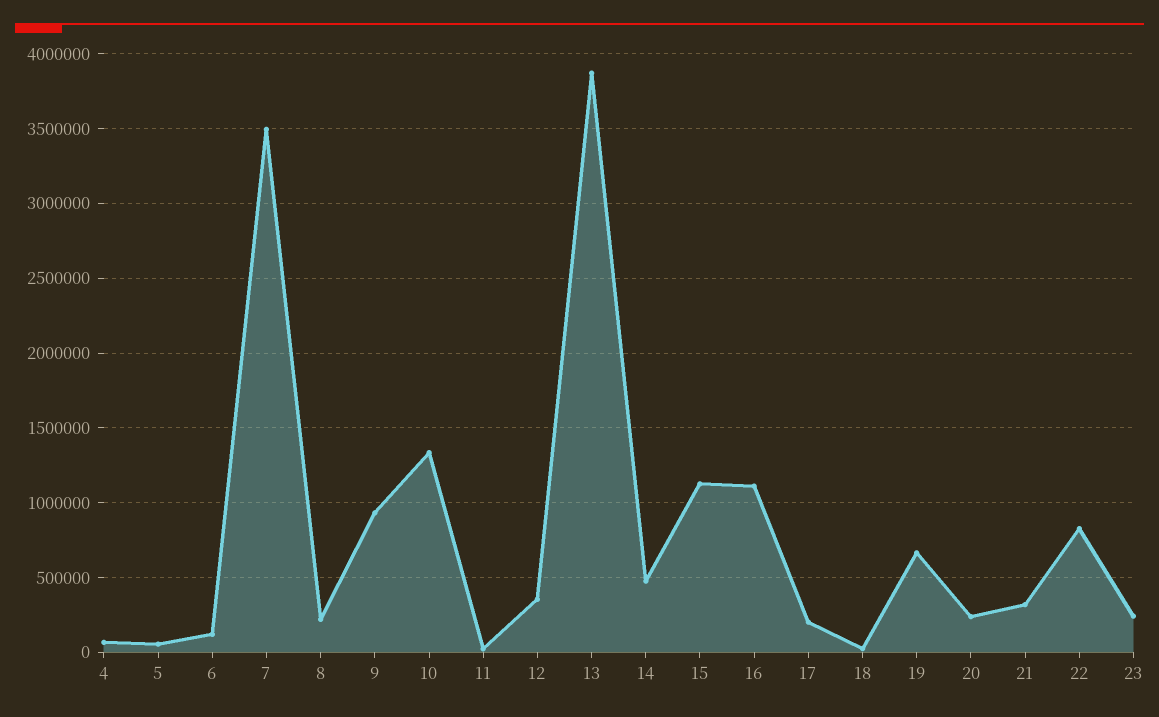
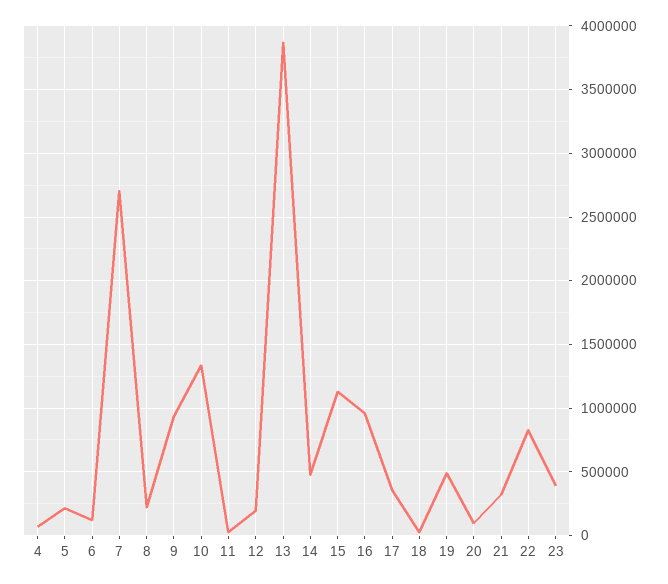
  {
    "4": 50000,
-   "5": 50000,
+   "5": 200000,
    "6": 100000,
-   "7": 3500000,
+   "7": 2700000,
    "8": 200000,
    "9": 950000,
    "10": 1350000,
    "11": 0,
-   "12": 350000,
+   "12": 200000,
    "13": 3850000,
    "14": 500000,
    "15": 1150000,
-   "16": 1100000,
+   "16": 950000,
-   "17": 200000,
+   "17": 350000,
    "18": 0,
-   "19": 650000,
+   "19": 500000,
-   "20": 250000,
+   "20": 100000,
    "21": 300000,
    "22": 850000,
-   "23": 250000
+   "23": 400000
  }

